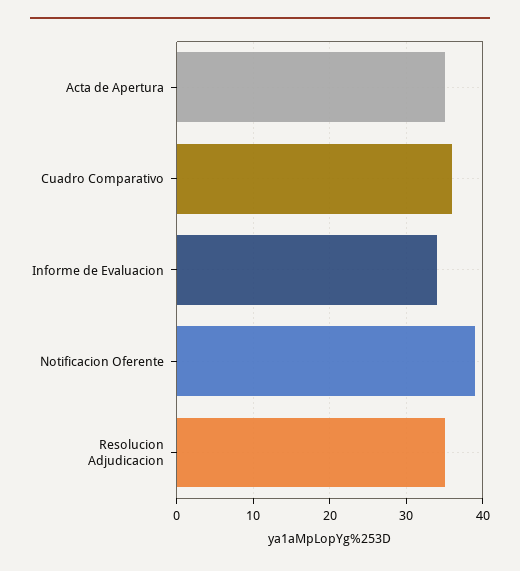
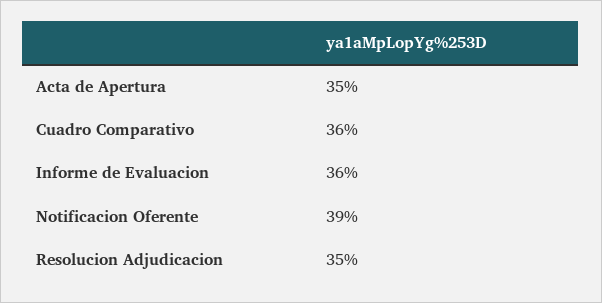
  {
    "Acta de Apertura": 35,
    "Cuadro Comparativo": 36,
-   "Informe de Evaluacion": 34,
+   "Informe de Evaluacion": 36,
    "Notificacion Oferente": 39,
    "Resolucion Adjudicacion": 35
  }

